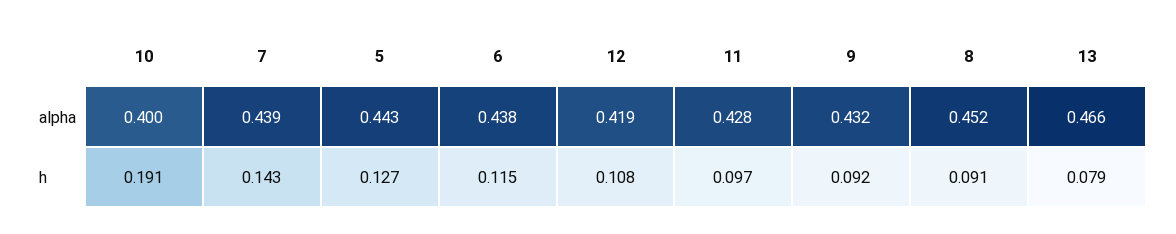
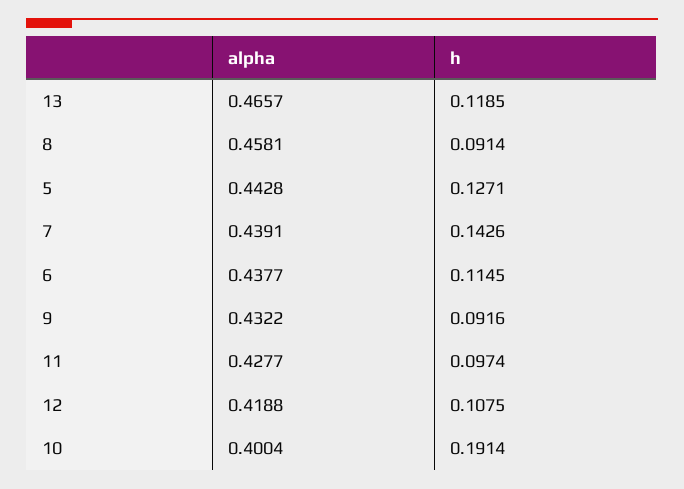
  {
    "10": {
      "alpha": 0.4004,
      "h": 0.1914
    },
    "7": {
      "alpha": 0.4391,
      "h": 0.1426
    },
    "5": {
      "alpha": 0.4428,
      "h": 0.1271
    },
    "6": {
      "alpha": 0.4377,
      "h": 0.1145
    },
    "12": {
      "alpha": 0.4188,
      "h": 0.1075
    },
    "11": {
      "alpha": 0.4277,
      "h": 0.0974
    },
    "9": {
      "alpha": 0.4322,
      "h": 0.0916
    },
    "8": {
-     "alpha": 0.452,
+     "alpha": 0.4581,
      "h": 0.0914
    },
    "13": {
      "alpha": 0.4657,
-     "h": 0.079
+     "h": 0.1185
    }
  }

